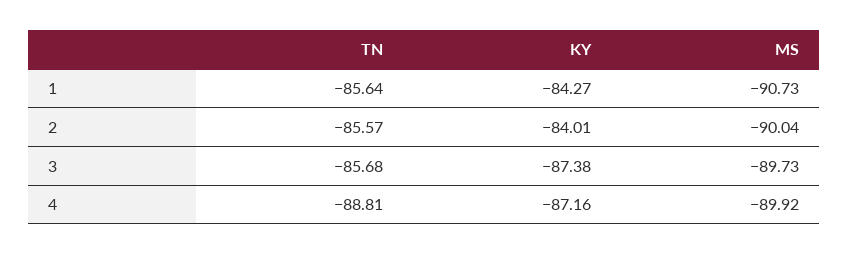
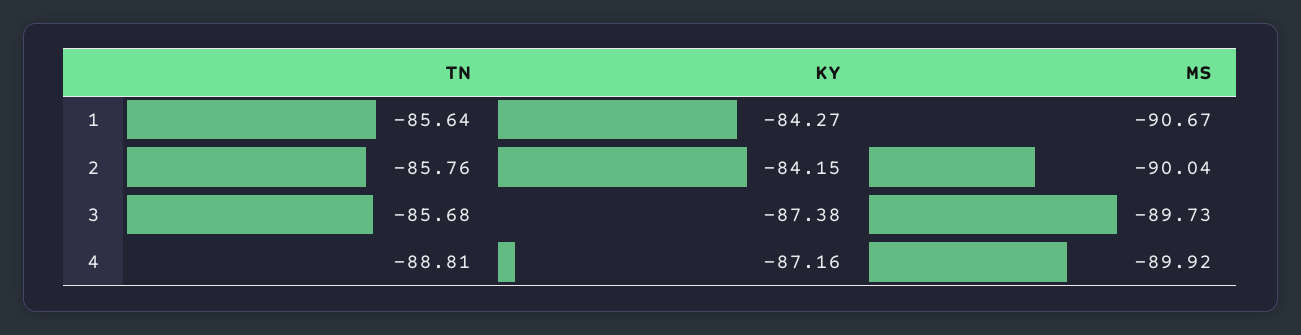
  {
    "TN": {
      "1": -85.64,
-     "2": -85.57,
+     "2": -85.76,
      "3": -85.68,
      "4": -88.81
    },
    "KY": {
      "1": -84.27,
-     "2": -84.01,
+     "2": -84.15,
      "3": -87.38,
      "4": -87.16
    },
    "MS": {
-     "1": -90.73,
+     "1": -90.67,
      "2": -90.04,
      "3": -89.73,
      "4": -89.92
    }
  }

